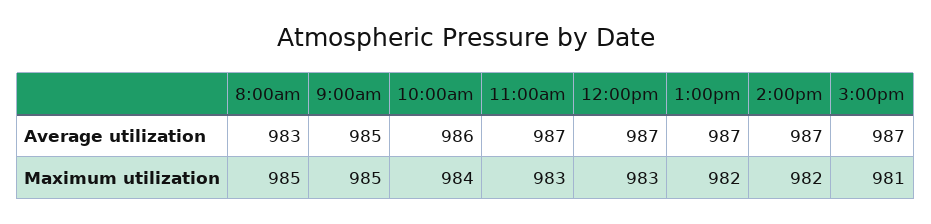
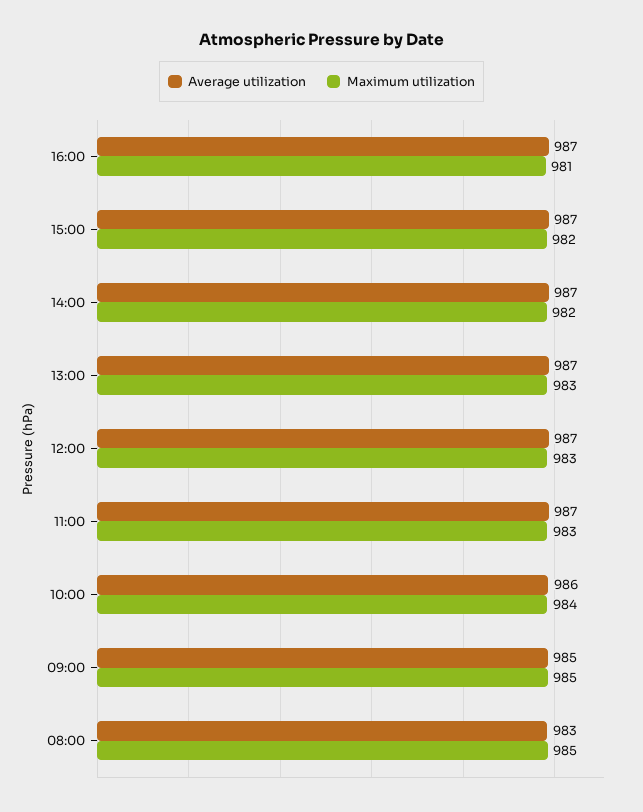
  {
    "Average utilization": {
      "8:00am": 983,
      "9:00am": 985,
      "10:00am": 986,
      "11:00am": 987,
      "12:00pm": 987,
      "1:00pm": 987,
      "2:00pm": 987,
-     "3:00pm": 987
+     "3:00pm": 987,
+     "16:00": 987
    },
    "Maximum utilization": {
      "8:00am": 985,
      "9:00am": 985,
      "10:00am": 984,
      "11:00am": 983,
      "12:00pm": 983,
-     "1:00pm": 982,
+     "1:00pm": 983,
      "2:00pm": 982,
-     "3:00pm": 981
+     "3:00pm": 982,
+     "16:00": 981
    }
  }

